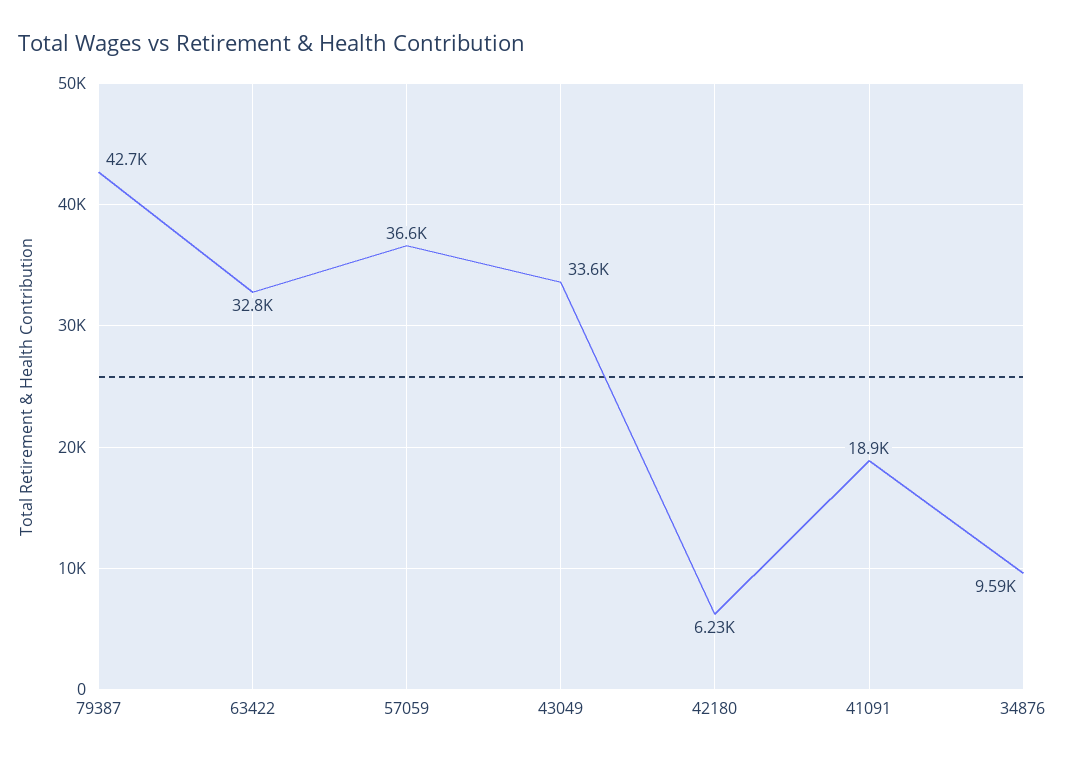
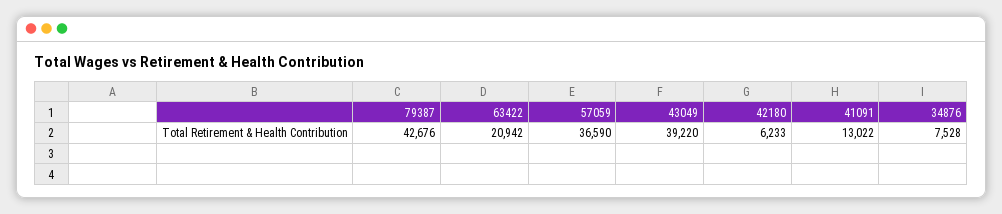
  {
    "79387": 42676,
-   "63422": 32800,
+   "63422": 20942,
    "57059": 36590,
-   "43049": 33600,
+   "43049": 39220,
    "42180": 6233,
-   "41091": 18900,
+   "41091": 13022,
-   "34876": 9590
+   "34876": 7528
  }

